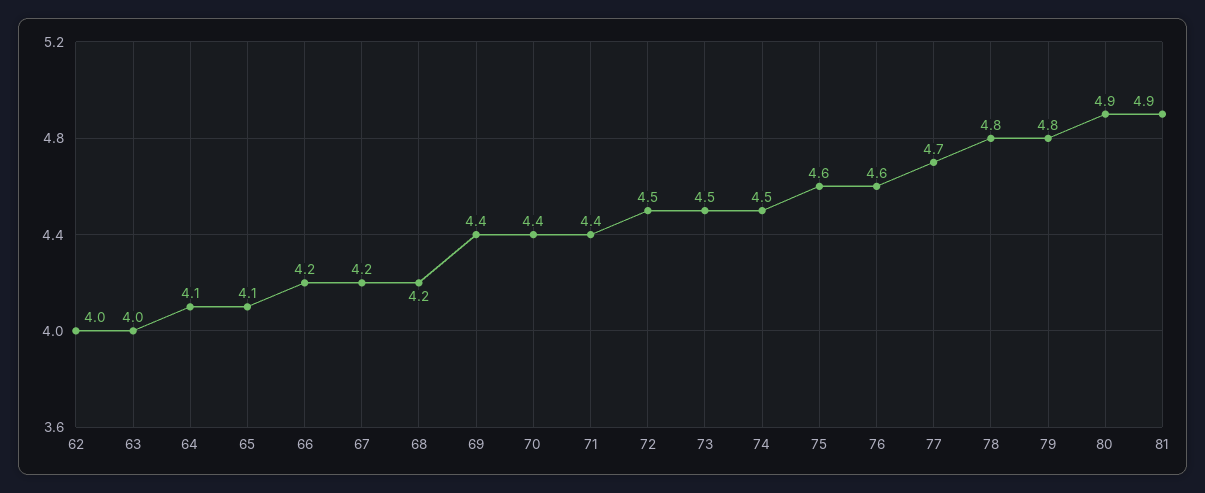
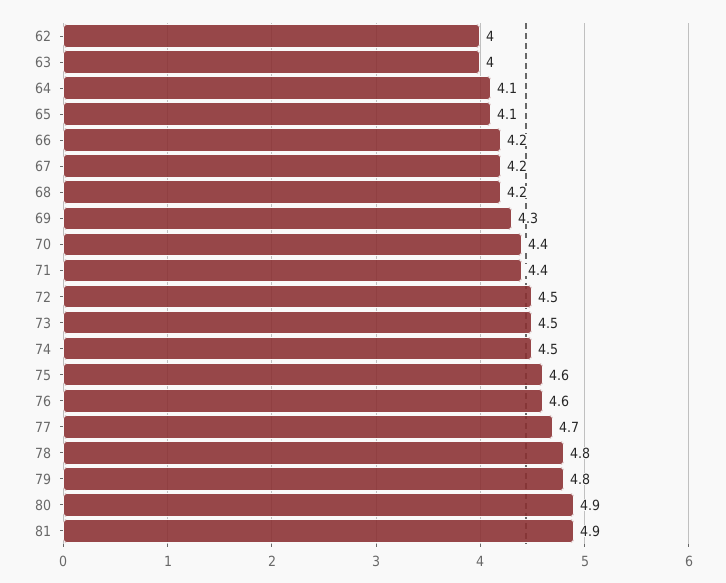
  {
    "62": 4,
    "63": 4,
    "64": 4.1,
    "65": 4.1,
    "66": 4.2,
    "67": 4.2,
    "68": 4.2,
-   "69": 4.4,
+   "69": 4.3,
    "70": 4.4,
    "71": 4.4,
    "72": 4.5,
    "73": 4.5,
    "74": 4.5,
    "75": 4.6,
    "76": 4.6,
    "77": 4.7,
    "78": 4.8,
    "79": 4.8,
    "80": 4.9,
    "81": 4.9
  }

